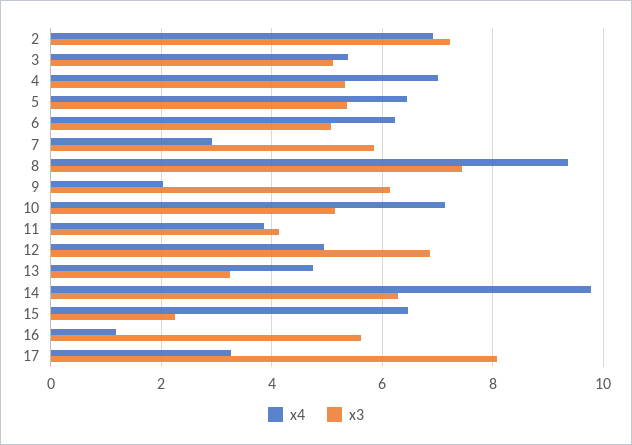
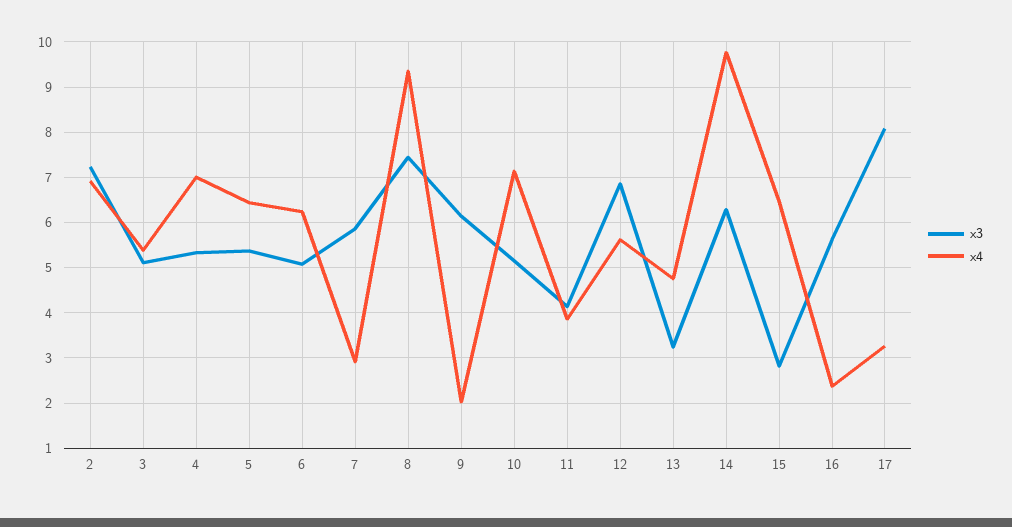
  {
    "x4": {
      "2": 7,
      "3": 5.4,
      "4": 7,
      "5": 6.4,
      "6": 6.2,
      "7": 3,
      "8": 9.4,
      "9": 2,
      "10": 7.2,
      "11": 3.8,
-     "12": 5,
+     "12": 5.6,
      "13": 4.8,
      "14": 9.8,
      "15": 6.4,
-     "16": 1.2,
+     "16": 2.4,
      "17": 3.2
    },
    "x3": {
      "2": 7.2,
      "3": 5.2,
      "4": 5.4,
      "5": 5.4,
      "6": 5,
      "7": 5.8,
      "8": 7.4,
      "9": 6.2,
      "10": 5.2,
      "11": 4.2,
      "12": 6.8,
      "13": 3.2,
      "14": 6.2,
-     "15": 2.2,
+     "15": 2.8,
      "16": 5.6,
      "17": 8
    }
  }

